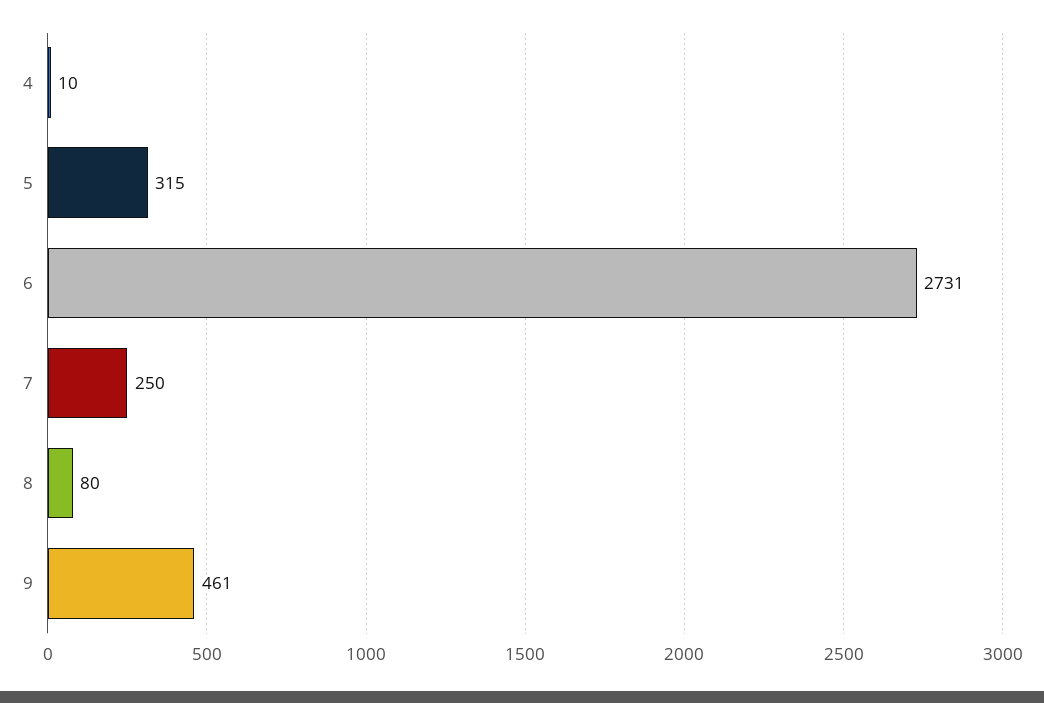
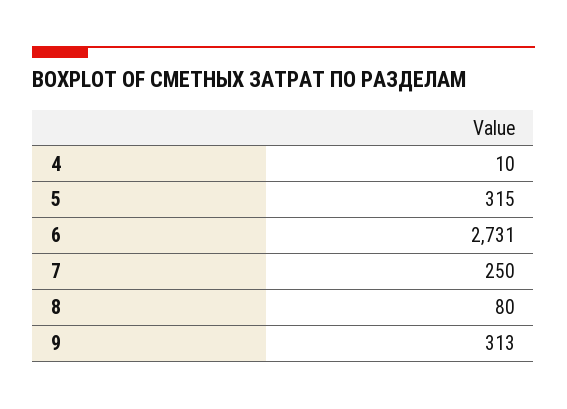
  {
    "4": 10,
    "5": 315,
    "6": 2731,
    "7": 250,
    "8": 80,
-   "9": 461
+   "9": 313
  }

